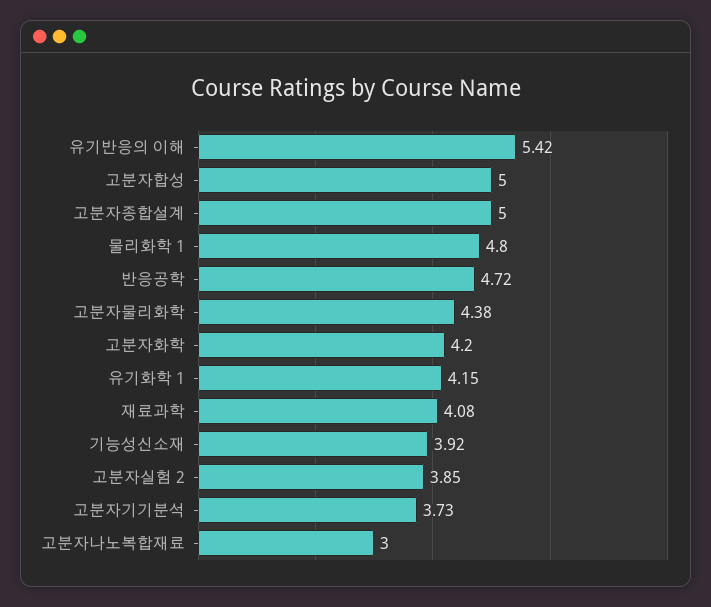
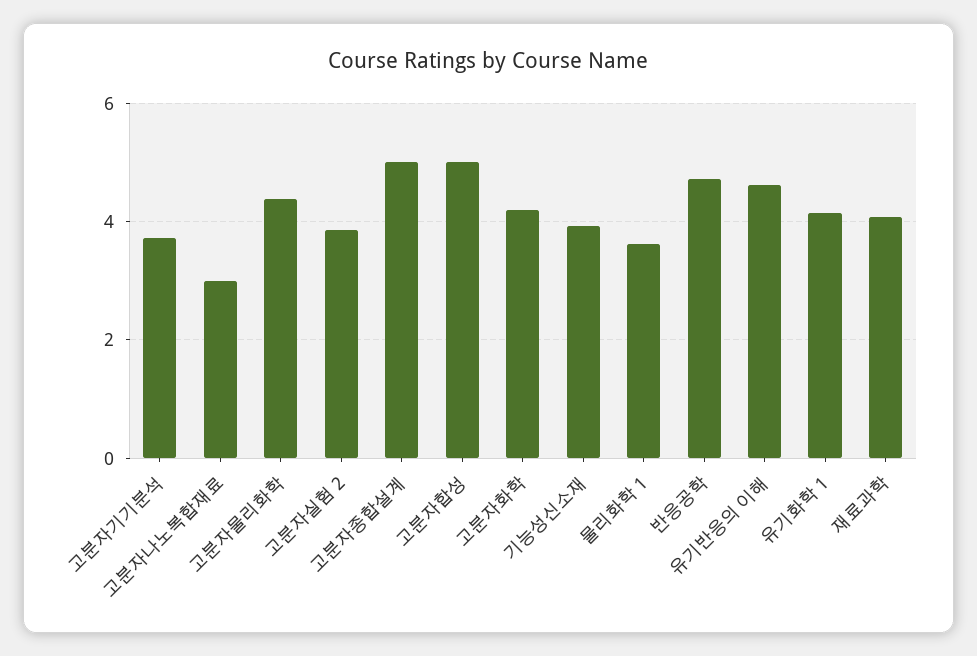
  {
-   "유기반응의 이해": 5.42,
+   "유기반응의 이해": 4.6,
    "고분자합성": 5,
    "고분자종합설계": 5,
-   "물리화학 1": 4.8,
+   "물리화학 1": 3.6,
    "반응공학": 4.72,
    "고분자물리화학": 4.38,
    "고분자화학": 4.2,
    "유기화학 1": 4.15,
    "재료과학": 4.08,
    "기능성신소재": 3.92,
    "고분자실험 2": 3.85,
    "고분자기기분석": 3.73,
    "고분자나노복합재료": 3
  }

